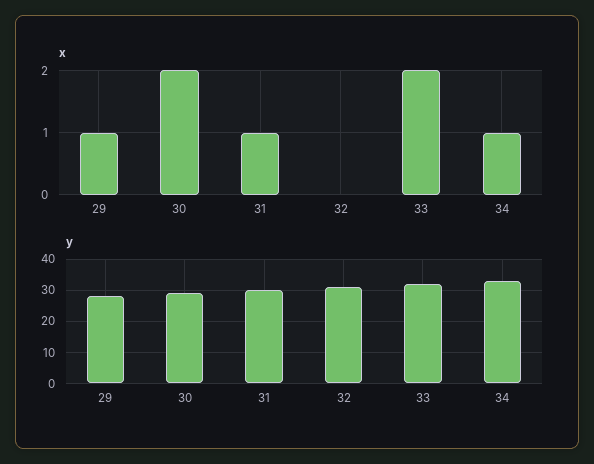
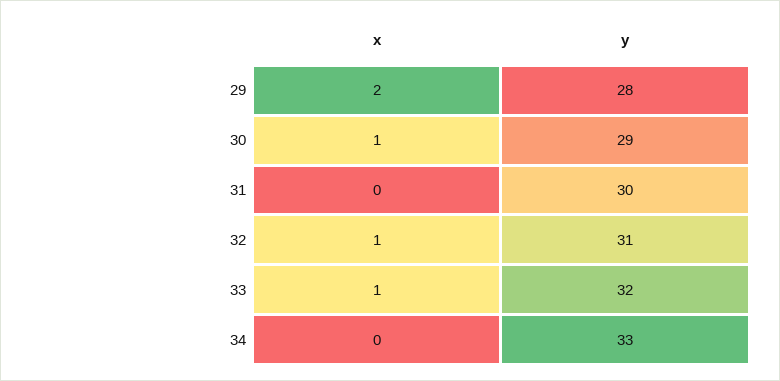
  {
    "x": {
-     "29": 1,
+     "29": 2,
-     "30": 2,
+     "30": 1,
-     "31": 1,
+     "31": 0,
-     "32": 0,
+     "32": 1,
-     "33": 2,
+     "33": 1,
-     "34": 1
+     "34": 0
    },
    "y": {
      "29": 28,
      "30": 29,
      "31": 30,
      "32": 31,
      "33": 32,
      "34": 33
    }
  }

